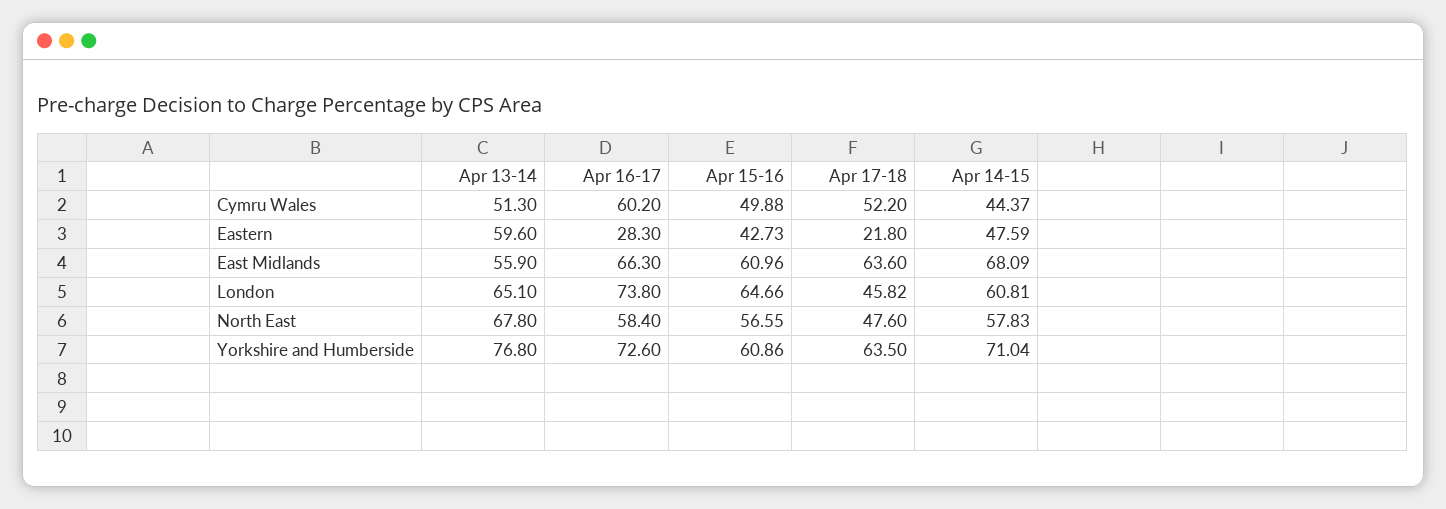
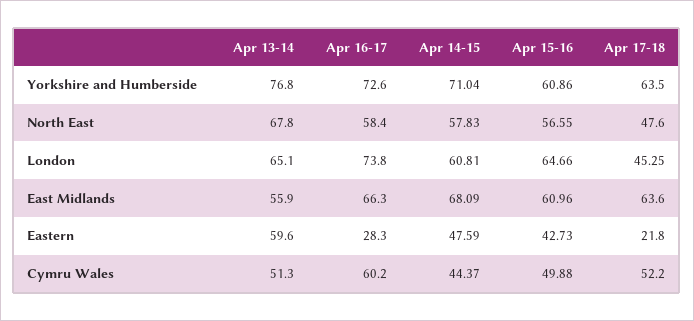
  {
    "Apr 13-14": {
      "Cymru Wales": 51.3,
      "Eastern": 59.6,
      "East Midlands": 55.9,
      "London": 65.1,
      "North East": 67.8,
      "Yorkshire and Humberside": 76.8
    },
    "Apr 16-17": {
      "Cymru Wales": 60.2,
      "Eastern": 28.3,
      "East Midlands": 66.3,
      "London": 73.8,
      "North East": 58.4,
      "Yorkshire and Humberside": 72.6
    },
    "Apr 15-16": {
      "Cymru Wales": 49.88,
      "Eastern": 42.73,
      "East Midlands": 60.96,
      "London": 64.66,
      "North East": 56.55,
      "Yorkshire and Humberside": 60.86
    },
    "Apr 17-18": {
      "Cymru Wales": 52.2,
      "Eastern": 21.8,
      "East Midlands": 63.6,
-     "London": 45.82,
+     "London": 45.25,
      "North East": 47.6,
      "Yorkshire and Humberside": 63.5
    },
    "Apr 14-15": {
      "Cymru Wales": 44.37,
      "Eastern": 47.59,
      "East Midlands": 68.09,
      "London": 60.81,
      "North East": 57.83,
      "Yorkshire and Humberside": 71.04
    }
  }

